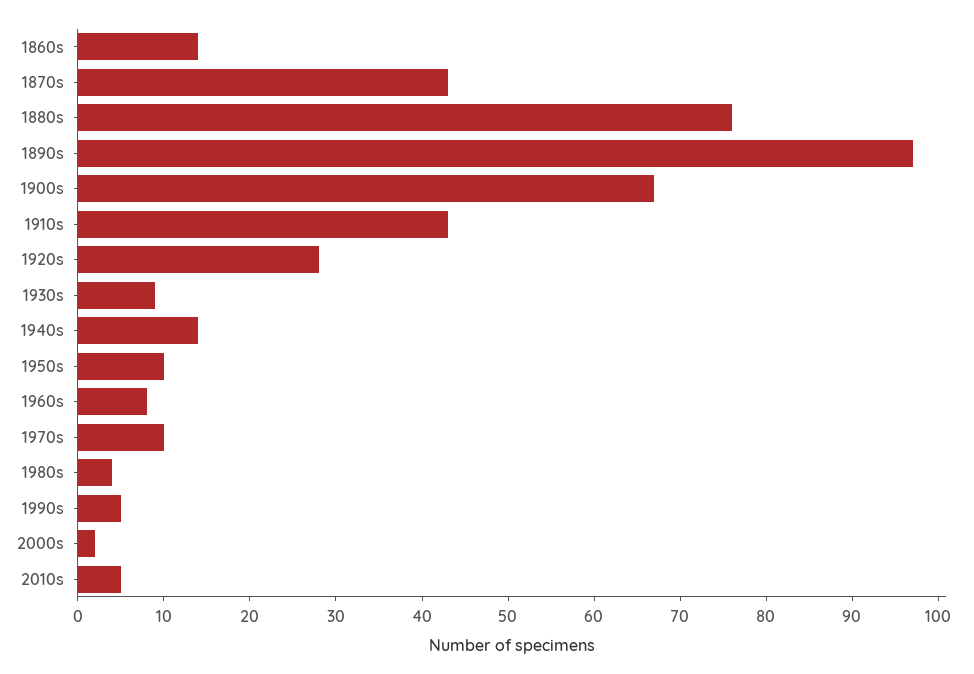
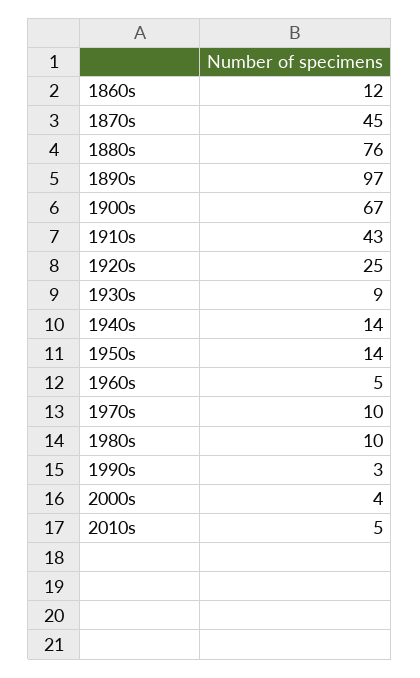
  {
-   "1860s": 14,
+   "1860s": 12,
-   "1870s": 43,
+   "1870s": 45,
    "1880s": 76,
    "1890s": 97,
    "1900s": 67,
    "1910s": 43,
-   "1920s": 28,
+   "1920s": 25,
    "1930s": 9,
    "1940s": 14,
-   "1950s": 10,
+   "1950s": 14,
-   "1960s": 8,
+   "1960s": 5,
    "1970s": 10,
-   "1980s": 4,
+   "1980s": 10,
-   "1990s": 5,
+   "1990s": 3,
-   "2000s": 2,
+   "2000s": 4,
    "2010s": 5
  }

